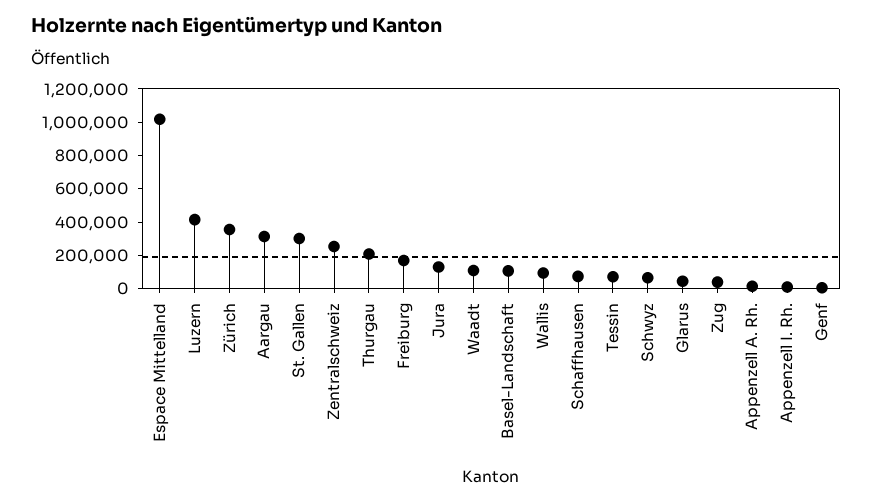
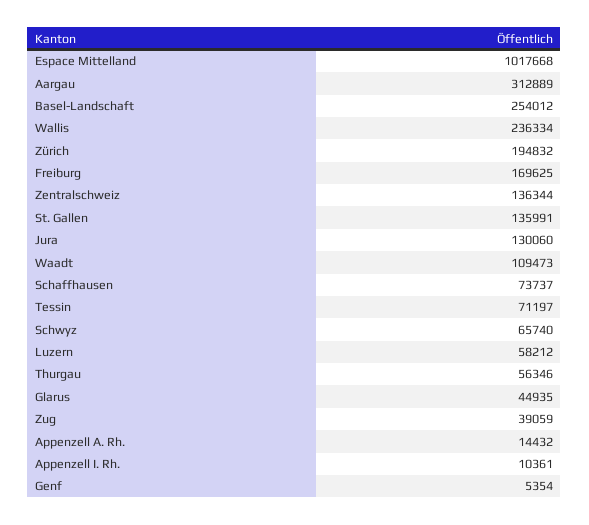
  {
    "Espace Mittelland": 1017668,
-   "Luzern": 400000,
+   "Luzern": 58212,
-   "Zürich": 350000,
+   "Zürich": 194832,
    "Aargau": 312889,
-   "St. Gallen": 300000,
+   "St. Gallen": 135991,
-   "Zentralschweiz": 250000,
+   "Zentralschweiz": 136344,
-   "Thurgau": 200000,
+   "Thurgau": 56346,
    "Freiburg": 169625,
    "Jura": 130060,
    "Waadt": 109473,
-   "Basel-Landschaft": 100000,
+   "Basel-Landschaft": 254012,
-   "Wallis": 100000,
+   "Wallis": 236334,
    "Schaffhausen": 73737,
    "Tessin": 71197,
    "Schwyz": 65740,
    "Glarus": 44935,
    "Zug": 39059,
    "Appenzell A. Rh.": 14432,
    "Appenzell I. Rh.": 10361,
    "Genf": 5354
  }

